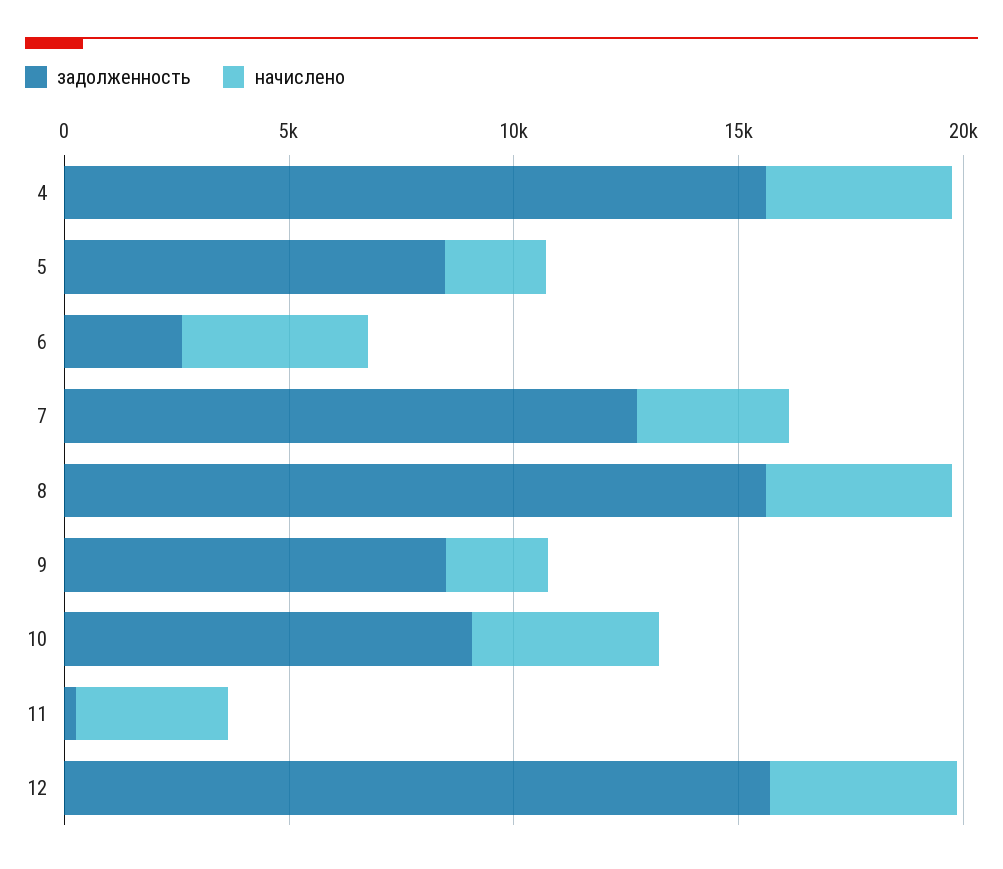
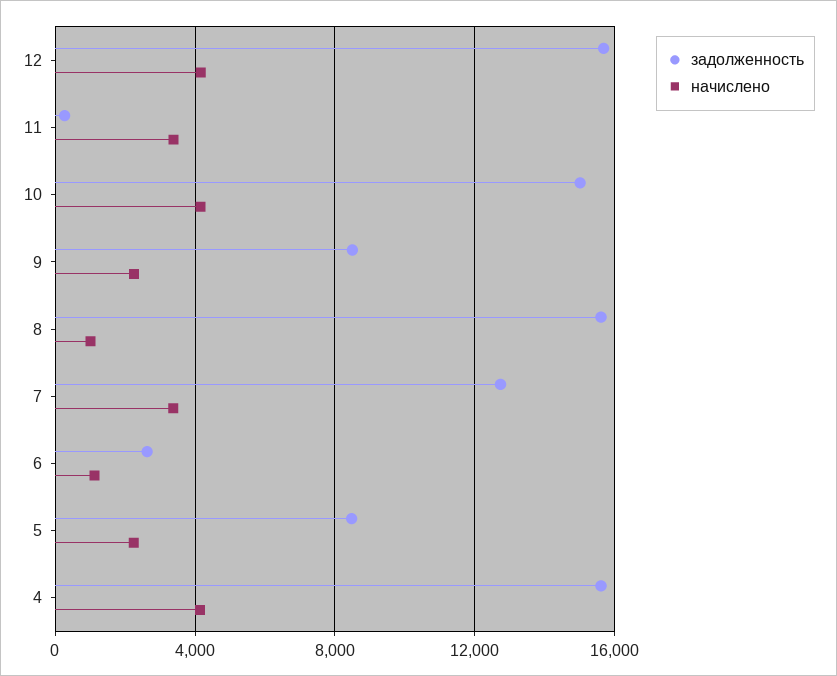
  {
    "задолженность": {
      "4": 15500,
      "5": 8500,
      "6": 2500,
      "7": 12500,
      "8": 15500,
      "9": 8500,
-     "10": 9000,
+     "10": 15000,
      "11": 500,
      "12": 15500
    },
    "начислено": {
      "4": 4000,
      "5": 2000,
-     "6": 4000,
+     "6": 1000,
      "7": 3500,
-     "8": 4000,
+     "8": 1000,
      "9": 2500,
      "10": 4000,
      "11": 3500,
      "12": 4000
    }
  }

